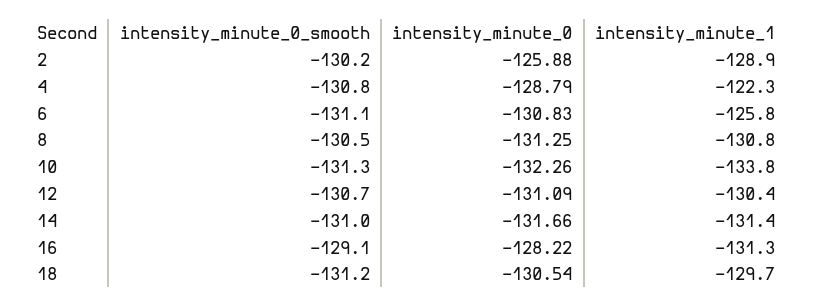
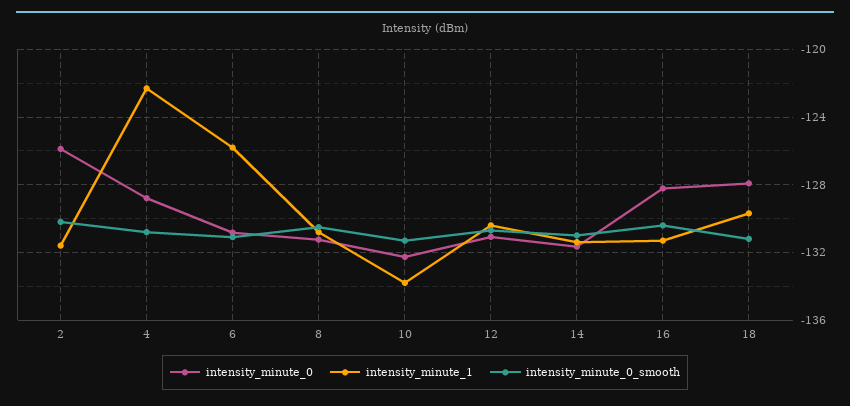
  {
    "intensity_minute_0_smooth": {
      "2": -130.2,
      "4": -130.8,
      "6": -131.1,
      "8": -130.5,
      "10": -131.3,
      "12": -130.7,
      "14": -131,
-     "16": -129.1,
+     "16": -130.5,
      "18": -131.2
    },
    "intensity_minute_0": {
      "2": -125.88,
      "4": -128.79,
      "6": -130.83,
      "8": -131.25,
      "10": -132.26,
      "12": -131.09,
      "14": -131.66,
      "16": -128.22,
-     "18": -130.54
+     "18": -128
    },
    "intensity_minute_1": {
-     "2": -128.9,
+     "2": -131.5,
      "4": -122.3,
      "6": -125.8,
      "8": -130.8,
      "10": -133.8,
      "12": -130.4,
      "14": -131.4,
      "16": -131.3,
      "18": -129.7
    }
  }

